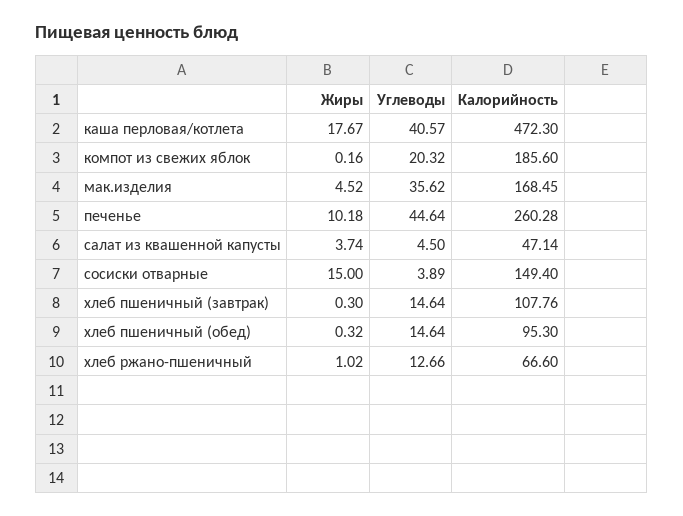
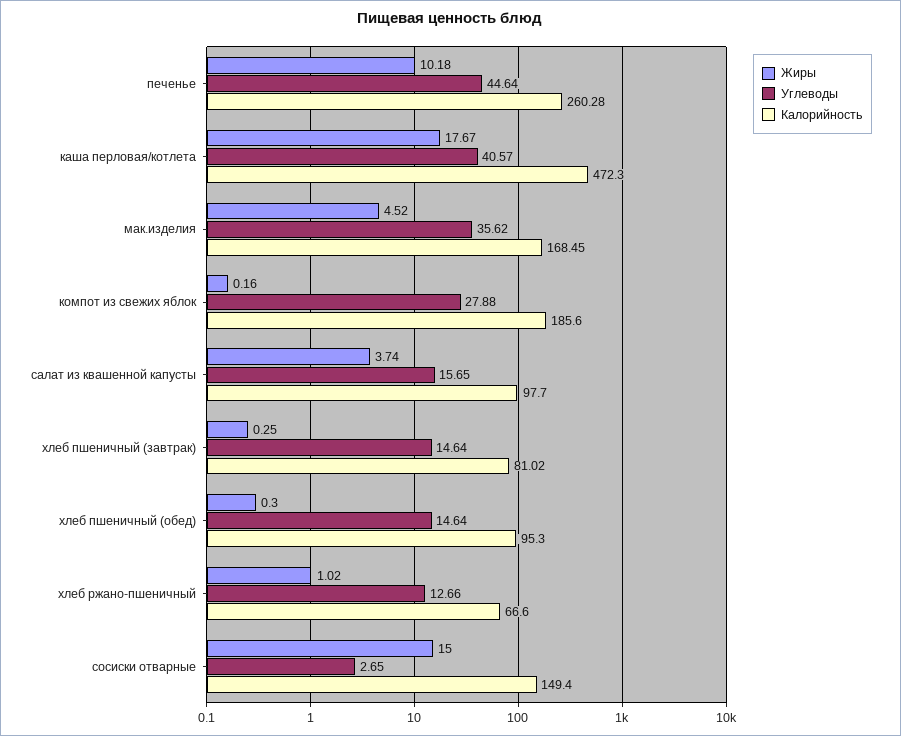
  {
    "Жиры": {
      "каша перловая/котлета": 17.67,
      "компот из свежих яблок": 0.16,
      "мак.изделия": 4.52,
      "печенье": 10.18,
      "салат из квашенной капусты": 3.74,
      "сосиски отварные": 15,
-     "хлеб пшеничный (завтрак)": 0.3,
+     "хлеб пшеничный (завтрак)": 0.25,
-     "хлеб пшеничный (обед)": 0.32,
+     "хлеб пшеничный (обед)": 0.3,
      "хлеб ржано-пшеничный": 1.02
    },
    "Углеводы": {
      "каша перловая/котлета": 40.57,
-     "компот из свежих яблок": 20.32,
+     "компот из свежих яблок": 27.88,
      "мак.изделия": 35.62,
      "печенье": 44.64,
-     "салат из квашенной капусты": 4.5,
+     "салат из квашенной капусты": 15.65,
-     "сосиски отварные": 3.89,
+     "сосиски отварные": 2.65,
      "хлеб пшеничный (завтрак)": 14.64,
      "хлеб пшеничный (обед)": 14.64,
      "хлеб ржано-пшеничный": 12.66
    },
    "Калорийность": {
      "каша перловая/котлета": 472.3,
      "компот из свежих яблок": 185.6,
      "мак.изделия": 168.45,
      "печенье": 260.28,
-     "салат из квашенной капусты": 47.14,
+     "салат из квашенной капусты": 97.7,
      "сосиски отварные": 149.4,
-     "хлеб пшеничный (завтрак)": 107.76,
+     "хлеб пшеничный (завтрак)": 81.02,
      "хлеб пшеничный (обед)": 95.3,
      "хлеб ржано-пшеничный": 66.6
    }
  }

